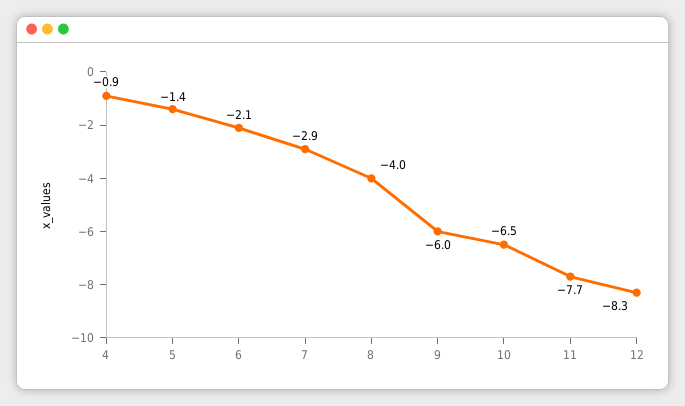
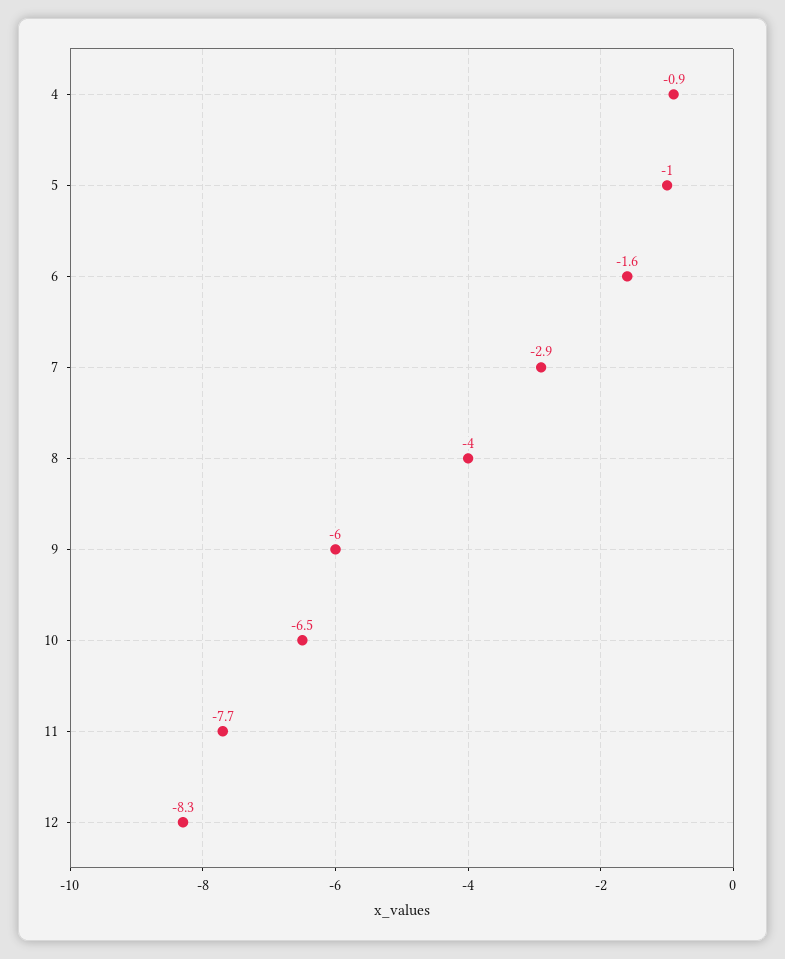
  {
    "4": -0.9,
-   "5": -1.4,
+   "5": -1,
-   "6": -2.1,
+   "6": -1.6,
    "7": -2.9,
    "8": -4,
    "9": -6,
    "10": -6.5,
    "11": -7.7,
    "12": -8.3
  }

